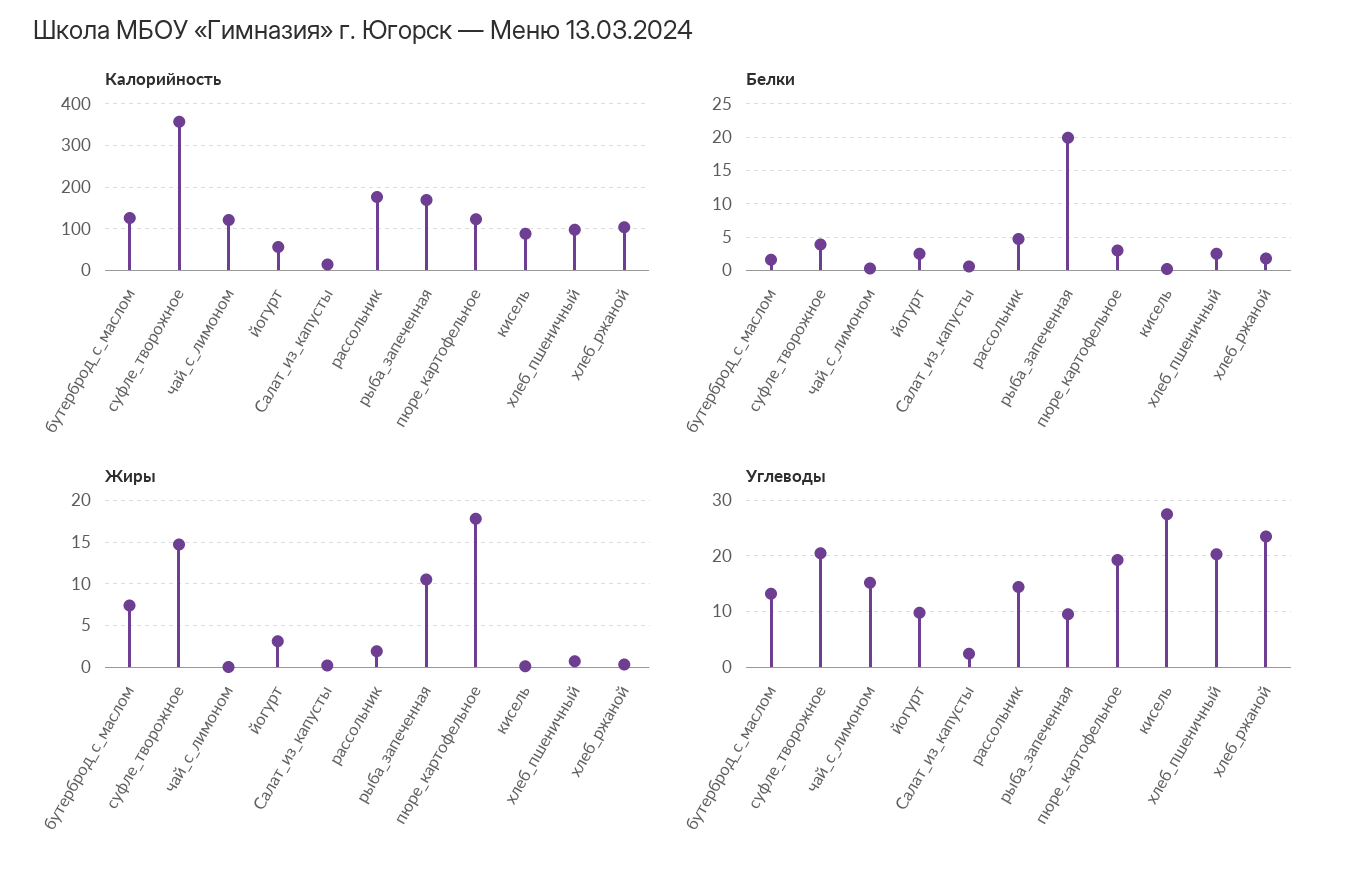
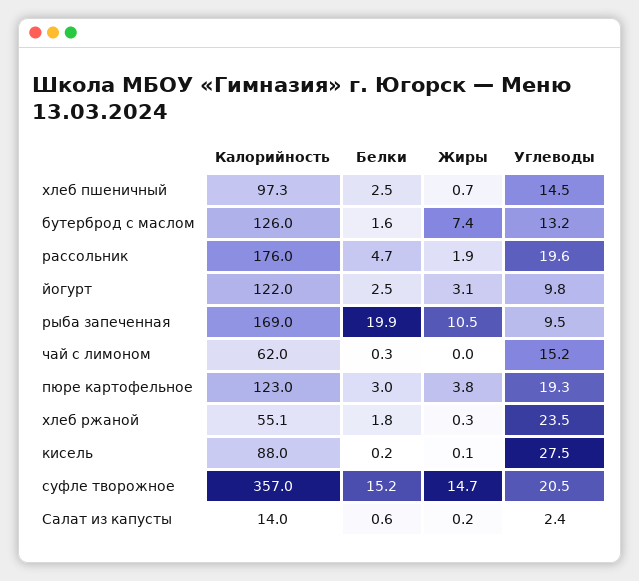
  {
    "Калорийность": {
      "бутерброд_с_маслом": 126,
      "суфле_творожное": 357,
-     "чай_с_лимоном": 120,
+     "чай_с_лимоном": 62,
-     "йогурт": 60,
+     "йогурт": 122,
      "Салат_из_капусты": 14,
      "рассольник": 176,
      "рыба_запеченная": 169,
      "пюре_картофельное": 123,
      "кисель": 88,
      "хлеб_пшеничный": 97.3,
-     "хлеб_ржаной": 100
+     "хлеб_ржаной": 55.1
    },
    "Белки": {
      "бутерброд_с_маслом": 1.6,
-     "суфле_творожное": 4,
+     "суфле_творожное": 15.2,
      "чай_с_лимоном": 0.3,
      "йогурт": 2.5,
      "Салат_из_капусты": 0.6,
      "рассольник": 4.7,
      "рыба_запеченная": 19.9,
      "пюре_картофельное": 3,
      "кисель": 0.2,
      "хлеб_пшеничный": 2.5,
      "хлеб_ржаной": 1.8
    },
    "Жиры": {
      "бутерброд_с_маслом": 7.4,
      "суфле_творожное": 14.7,
      "чай_с_лимоном": 0,
      "йогурт": 3.1,
      "Салат_из_капусты": 0.2,
      "рассольник": 1.9,
      "рыба_запеченная": 10.5,
-     "пюре_картофельное": 18,
+     "пюре_картофельное": 3.8,
      "кисель": 0.1,
      "хлеб_пшеничный": 0.7,
      "хлеб_ржаной": 0.3
    },
    "Углеводы": {
      "бутерброд_с_маслом": 13.2,
      "суфле_творожное": 20.5,
      "чай_с_лимоном": 15.2,
      "йогурт": 9.8,
      "Салат_из_капусты": 2.4,
-     "рассольник": 14,
+     "рассольник": 19.6,
      "рыба_запеченная": 9.5,
      "пюре_картофельное": 19.3,
      "кисель": 27.5,
-     "хлеб_пшеничный": 20,
+     "хлеб_пшеничный": 14.5,
      "хлеб_ржаной": 23.5
    }
  }

